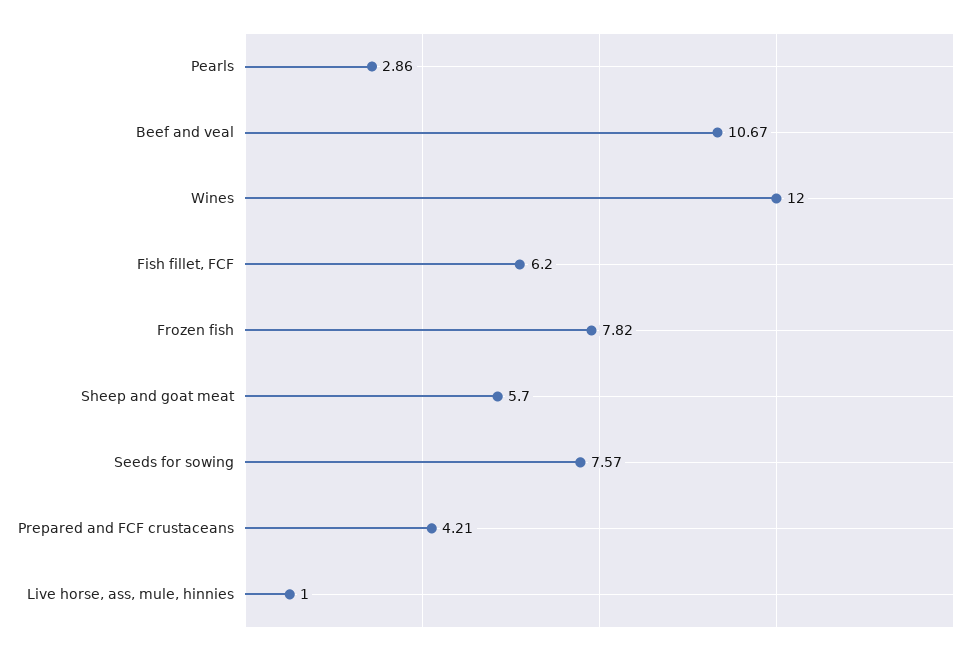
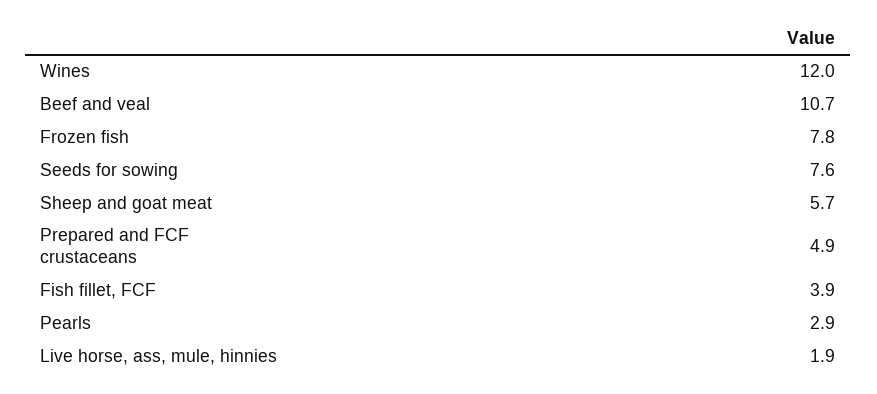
  {
    "Pearls": 2.86,
    "Beef and veal": 10.67,
    "Wines": 12,
-   "Fish fillet, FCF": 6.2,
+   "Fish fillet, FCF": 3.9,
    "Frozen fish": 7.82,
    "Sheep and goat meat": 5.7,
    "Seeds for sowing": 7.57,
-   "Prepared and FCF crustaceans": 4.21,
+   "Prepared and FCF crustaceans": 4.9,
-   "Live horse, ass, mule, hinnies": 1
+   "Live horse, ass, mule, hinnies": 1.9
  }

